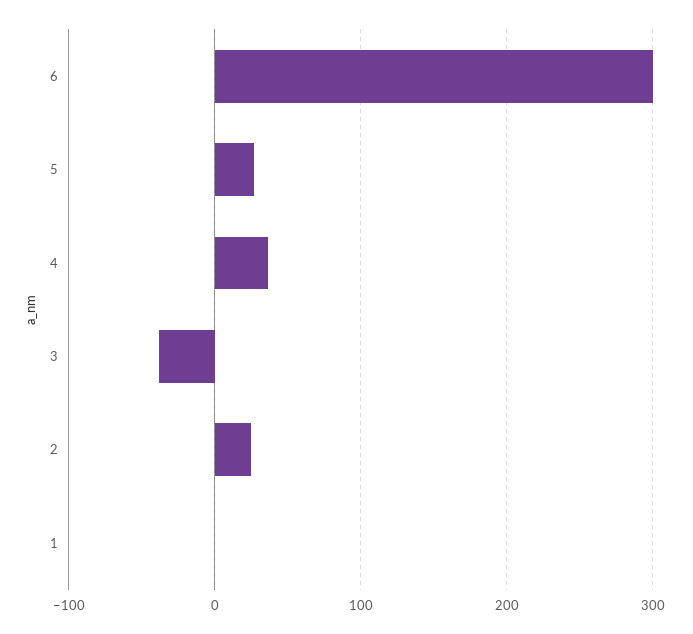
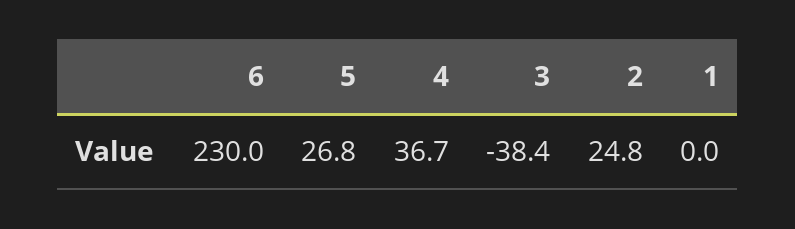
  {
-   "6": 300,
+   "6": 230,
    "5": 26.8,
    "4": 36.7,
    "3": -38.4,
    "2": 24.8,
    "1": 0
  }

